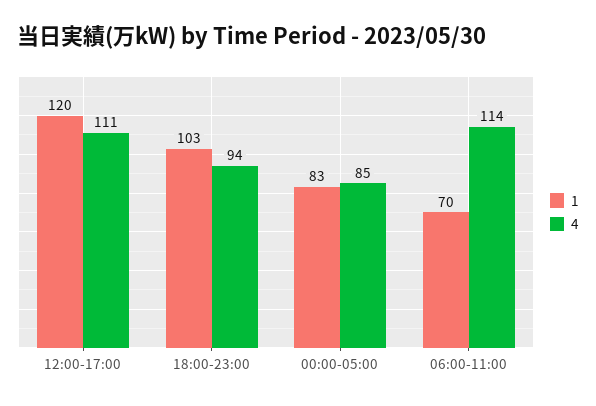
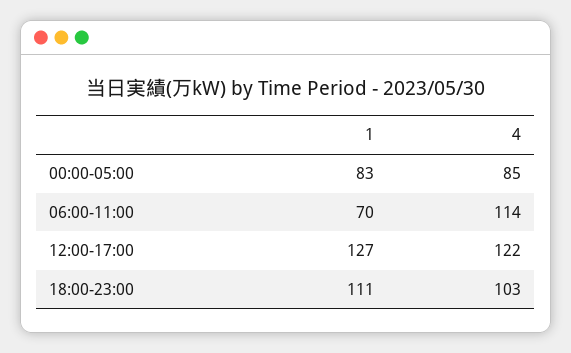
  {
    "1": {
-     "12:00-17:00": 120,
+     "12:00-17:00": 127,
-     "18:00-23:00": 103,
+     "18:00-23:00": 111,
      "00:00-05:00": 83,
      "06:00-11:00": 70
    },
    "4": {
-     "12:00-17:00": 111,
+     "12:00-17:00": 122,
-     "18:00-23:00": 94,
+     "18:00-23:00": 103,
      "00:00-05:00": 85,
      "06:00-11:00": 114
    }
  }

